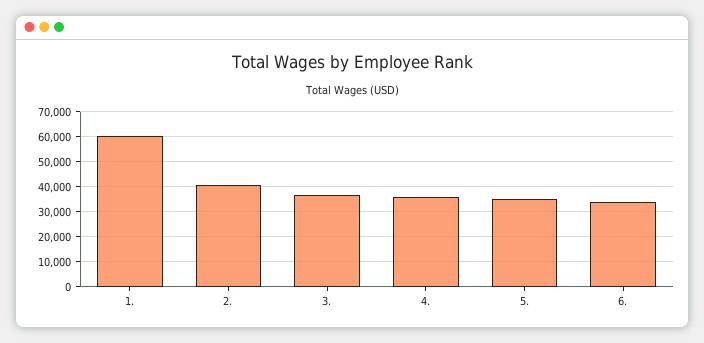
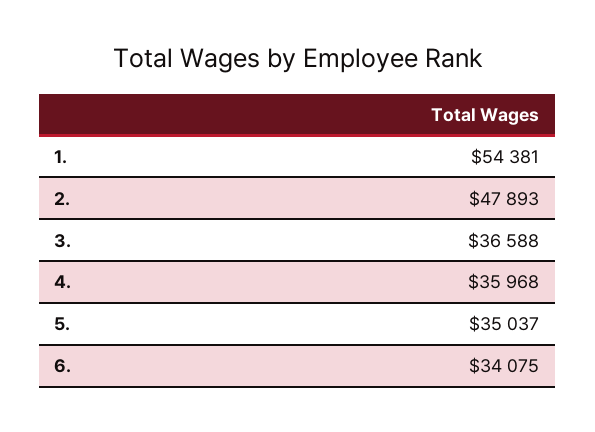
  {
-   "1.": 60000,
+   "1.": 54381,
-   "2.": 40000,
+   "2.": 47893,
    "3.": 36588,
    "4.": 35968,
    "5.": 35037,
    "6.": 34075
  }

